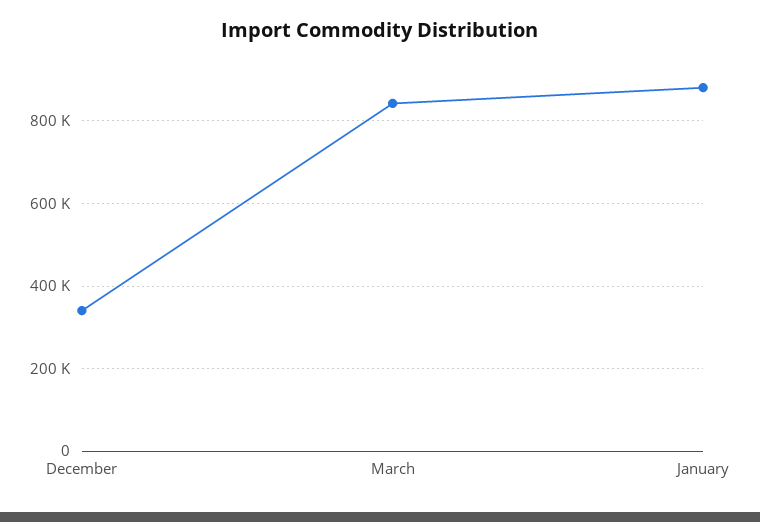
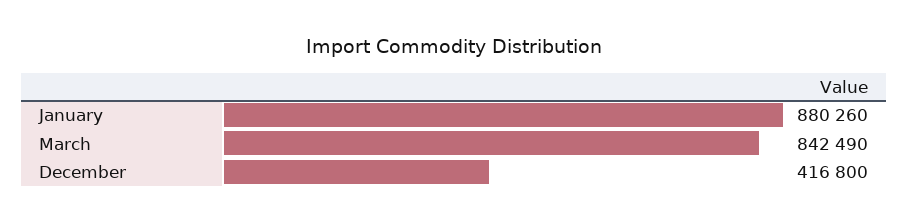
  {
-   "December": 340000,
+   "December": 416800,
    "March": 842490,
    "January": 880260
  }

